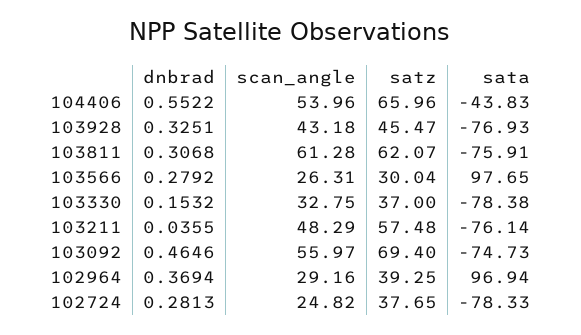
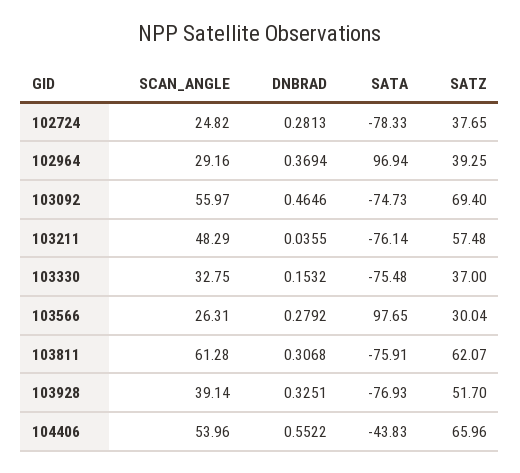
  {
    "dnbrad": {
      "104406": 0.5522,
      "103928": 0.3251,
      "103811": 0.3068,
      "103566": 0.2792,
      "103330": 0.1532,
      "103211": 0.0355,
      "103092": 0.4646,
      "102964": 0.3694,
      "102724": 0.2813
    },
    "scan_angle": {
      "104406": 53.96,
-     "103928": 43.18,
+     "103928": 39.14,
      "103811": 61.28,
      "103566": 26.31,
      "103330": 32.75,
      "103211": 48.29,
      "103092": 55.97,
      "102964": 29.16,
      "102724": 24.82
    },
    "satz": {
      "104406": 65.96,
-     "103928": 45.47,
+     "103928": 51.7,
      "103811": 62.07,
      "103566": 30.04,
      "103330": 37,
      "103211": 57.48,
      "103092": 69.4,
      "102964": 39.25,
      "102724": 37.65
    },
    "sata": {
      "104406": -43.83,
      "103928": -76.93,
      "103811": -75.91,
      "103566": 97.65,
-     "103330": -78.38,
+     "103330": -75.48,
      "103211": -76.14,
      "103092": -74.73,
      "102964": 96.94,
      "102724": -78.33
    }
  }

